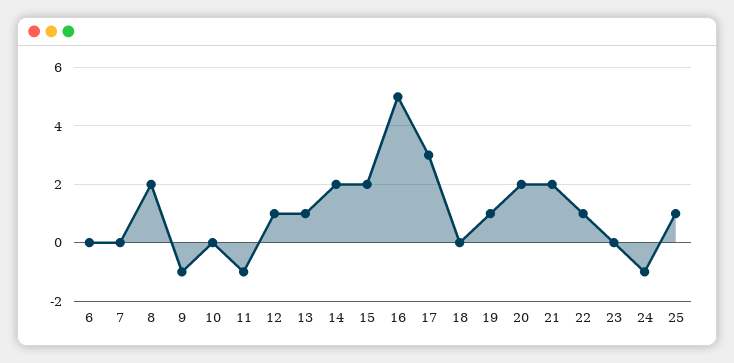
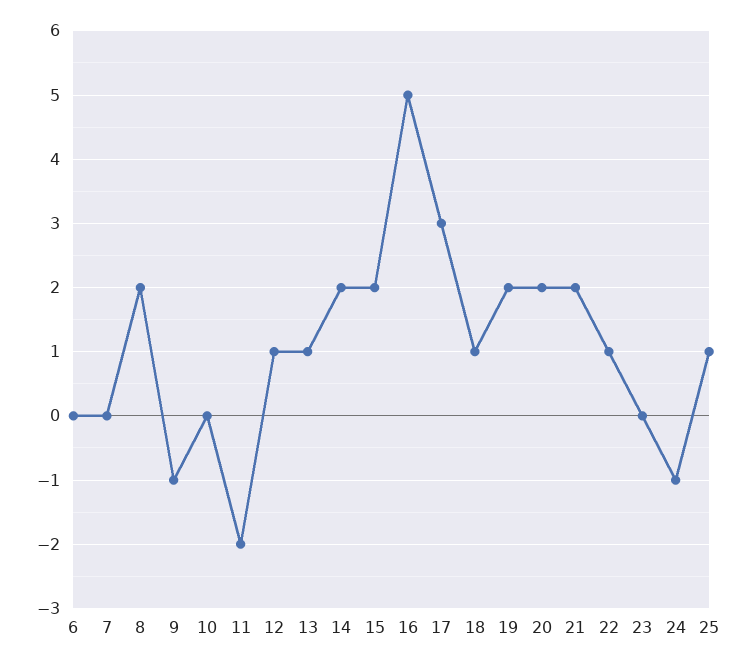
  {
    "6": 0,
    "7": 0,
    "8": 2,
    "9": -1,
    "10": 0,
-   "11": -1,
+   "11": -2,
    "12": 1,
    "13": 1,
    "14": 2,
    "15": 2,
    "16": 5,
    "17": 3,
-   "18": 0,
+   "18": 1,
-   "19": 1,
+   "19": 2,
    "20": 2,
    "21": 2,
    "22": 1,
    "23": 0,
    "24": -1,
    "25": 1
  }

